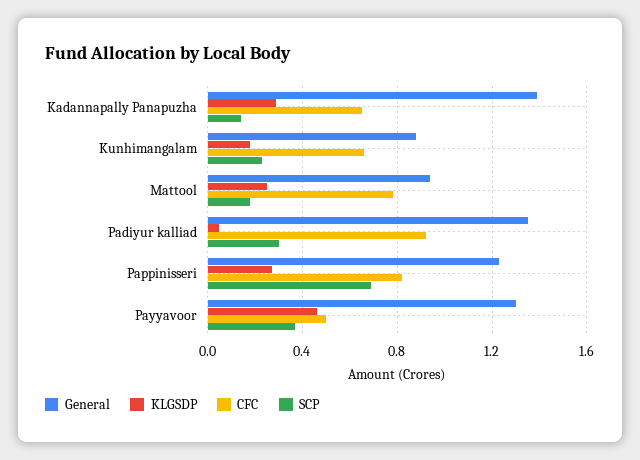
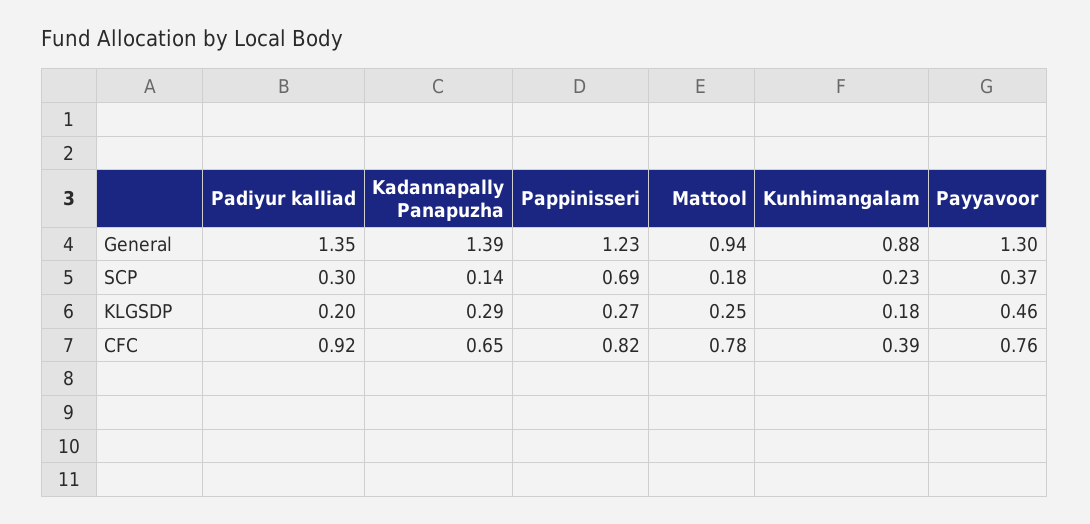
  {
    "General": {
      "Kadannapally Panapuzha": 1.39,
      "Kunhimangalam": 0.88,
      "Mattool": 0.94,
      "Padiyur kalliad": 1.35,
      "Pappinisseri": 1.23,
      "Payyavoor": 1.3
    },
    "KLGSDP": {
      "Kadannapally Panapuzha": 0.29,
      "Kunhimangalam": 0.18,
      "Mattool": 0.25,
-     "Padiyur kalliad": 0.05,
+     "Padiyur kalliad": 0.2,
      "Pappinisseri": 0.27,
      "Payyavoor": 0.46
    },
    "CFC": {
      "Kadannapally Panapuzha": 0.65,
-     "Kunhimangalam": 0.65,
+     "Kunhimangalam": 0.39,
      "Mattool": 0.78,
      "Padiyur kalliad": 0.92,
      "Pappinisseri": 0.82,
-     "Payyavoor": 0.5
+     "Payyavoor": 0.76
    },
    "SCP": {
      "Kadannapally Panapuzha": 0.14,
      "Kunhimangalam": 0.23,
      "Mattool": 0.18,
      "Padiyur kalliad": 0.3,
      "Pappinisseri": 0.69,
      "Payyavoor": 0.37
    }
  }

